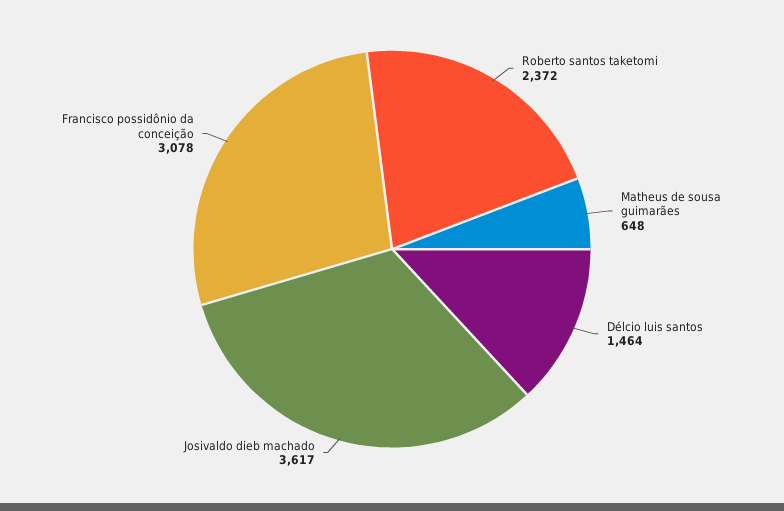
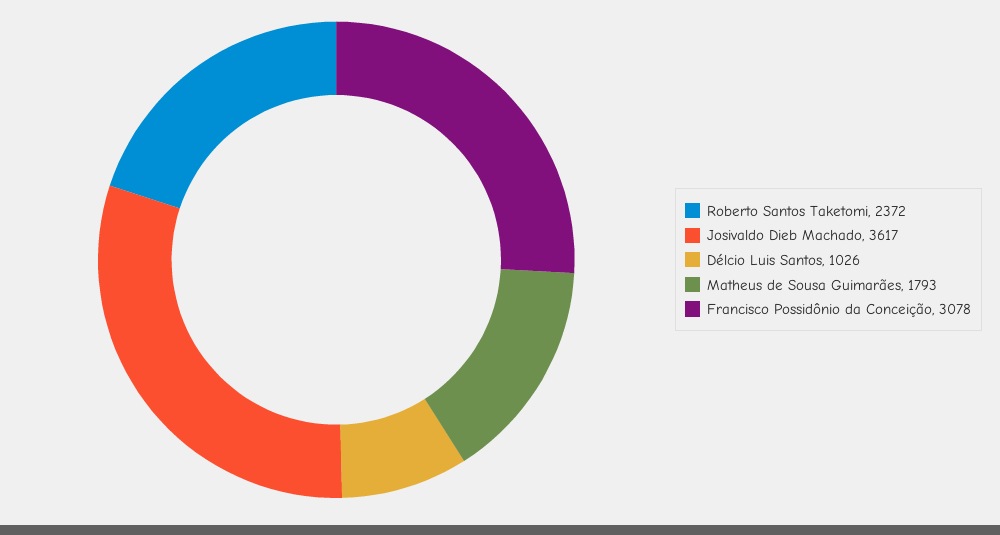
  {
    "Roberto santos taketomi": 2372,
-   "Matheus de sousa guimarães": 648,
+   "Matheus de sousa guimarães": 1793,
-   "Délcio luis santos": 1464,
+   "Délcio luis santos": 1026,
    "Josivaldo dieb machado": 3617,
    "Francisco possidônio da conceição": 3078
  }

